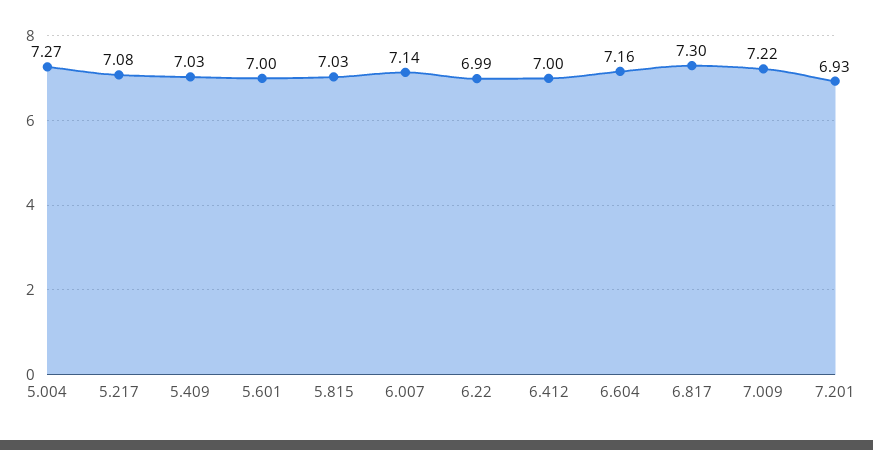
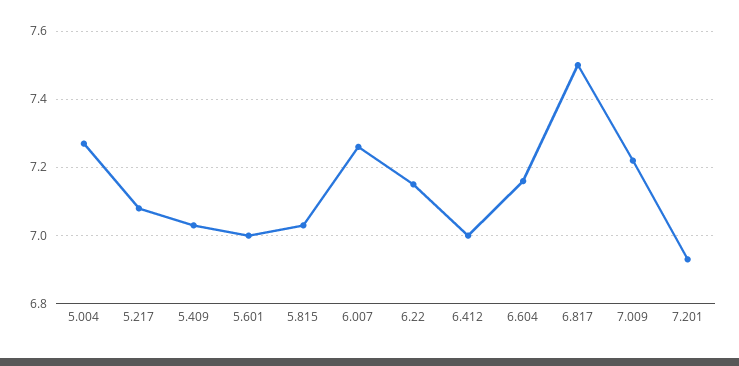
  {
    "5.004": 7.27,
    "5.217": 7.08,
    "5.409": 7.03,
    "5.601": 7,
    "5.815": 7.03,
-   "6.007": 7.14,
+   "6.007": 7.25,
-   "6.22": 6.99,
+   "6.22": 7.15,
    "6.412": 7,
    "6.604": 7.16,
-   "6.817": 7.3,
+   "6.817": 7.5,
    "7.009": 7.22,
    "7.201": 6.93
  }

